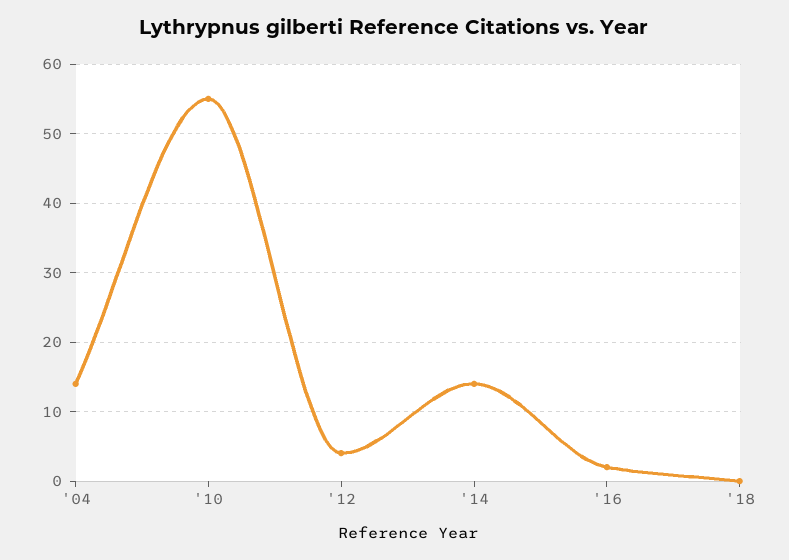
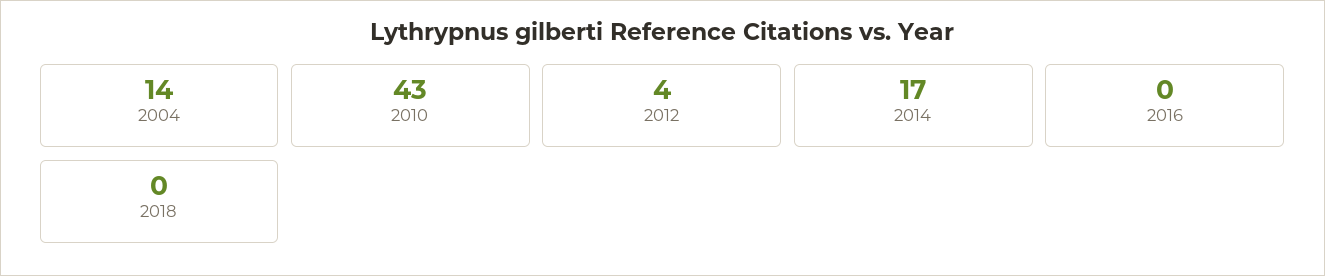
  {
    "'04": 14,
-   "'10": 55,
+   "'10": 43,
    "'12": 4,
-   "'14": 14,
+   "'14": 17,
-   "'16": 2,
+   "'16": 0,
    "'18": 0
  }

